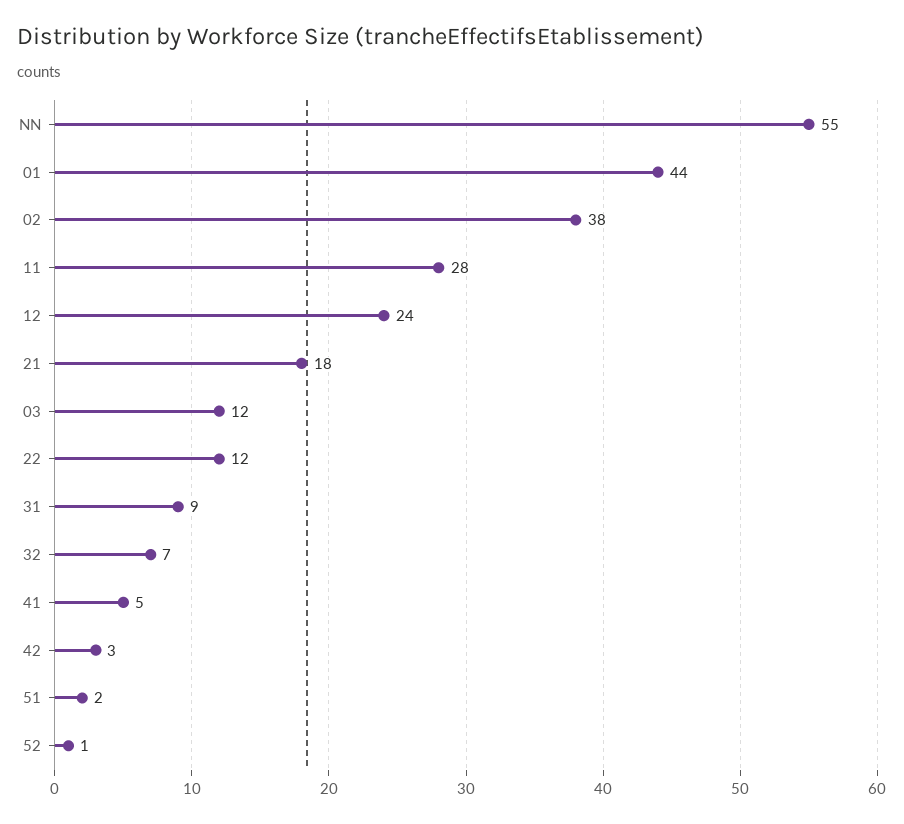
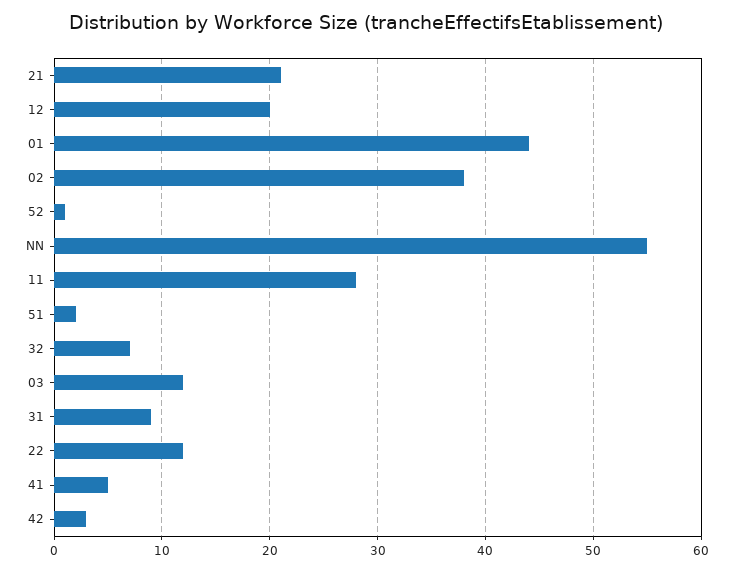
  {
    "NN": 55,
    "01": 44,
    "02": 38,
    "11": 28,
-   "12": 24,
+   "12": 20,
-   "21": 18,
+   "21": 21,
    "03": 12,
    "22": 12,
    "31": 9,
    "32": 7,
    "41": 5,
    "42": 3,
    "51": 2,
    "52": 1
  }

